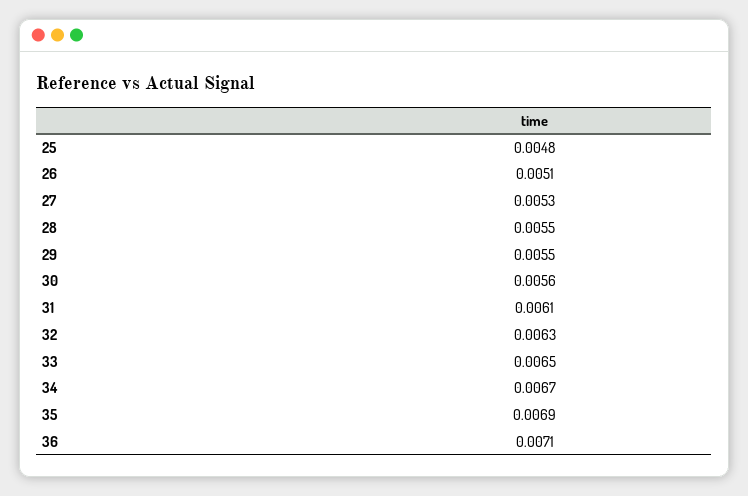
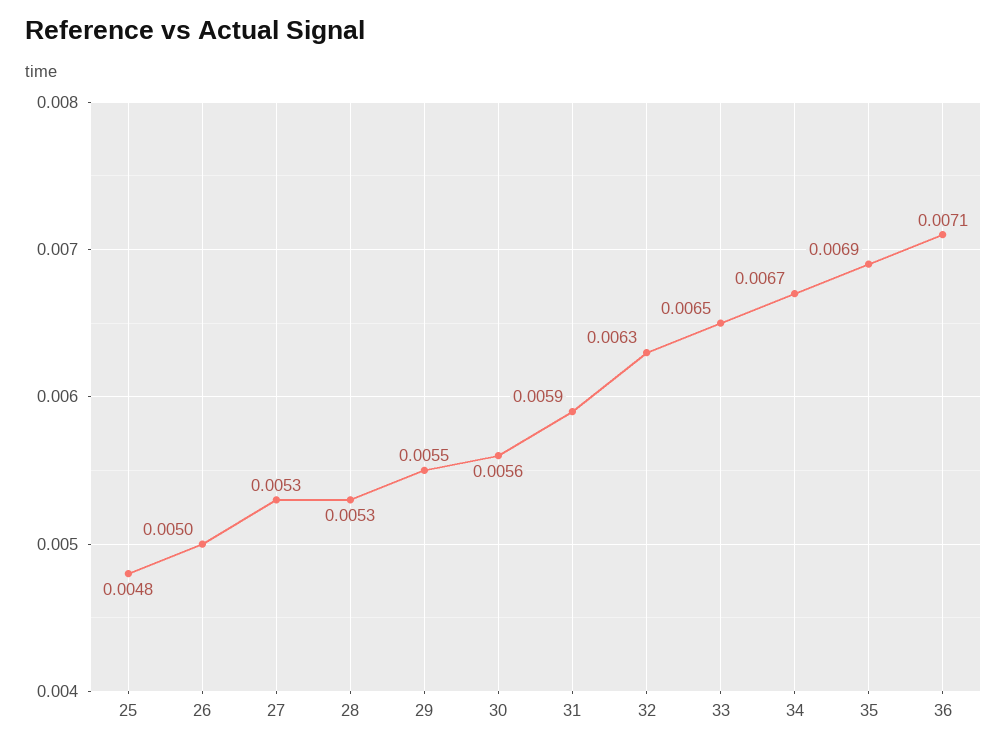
  {
    "25": 0.0048,
-   "26": 0.0051,
+   "26": 0.005,
    "27": 0.0053,
-   "28": 0.0055,
+   "28": 0.0053,
    "29": 0.0055,
    "30": 0.0056,
-   "31": 0.0061,
+   "31": 0.0059,
    "32": 0.0063,
    "33": 0.0065,
    "34": 0.0067,
    "35": 0.0069,
    "36": 0.0071
  }

